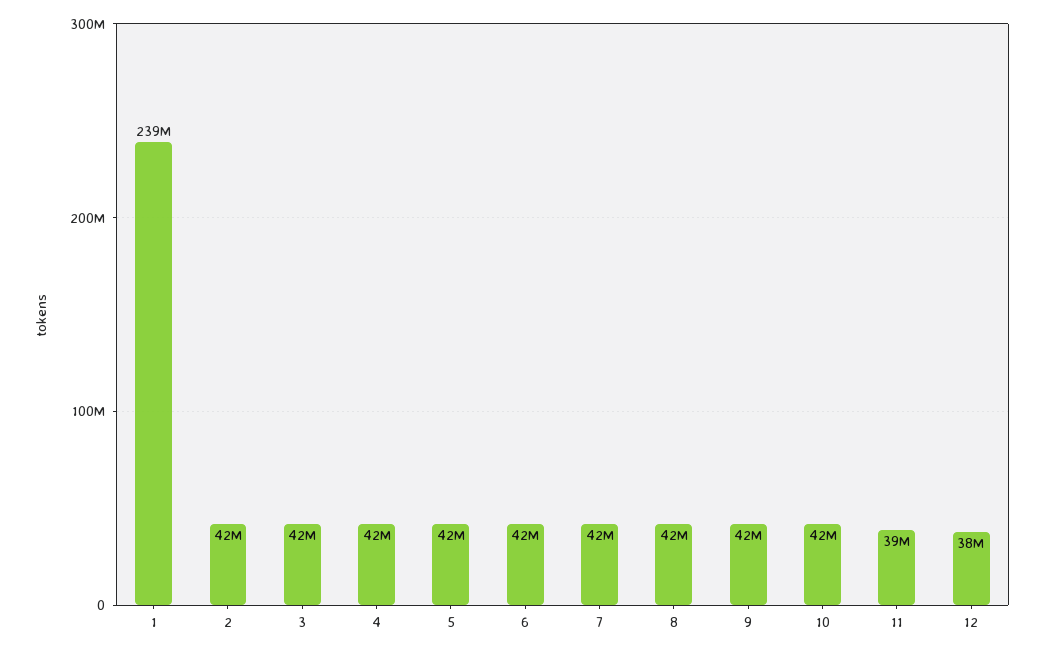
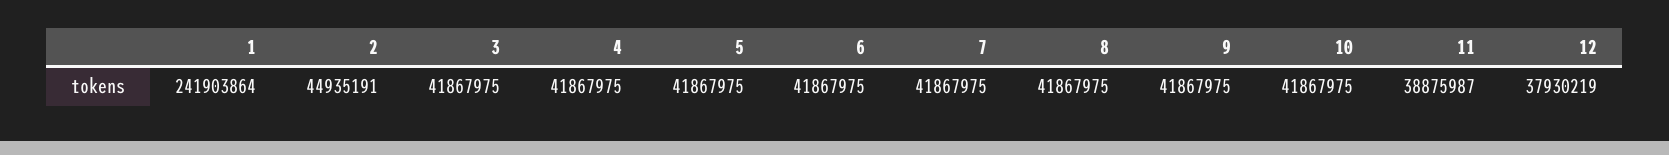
  {
-   "1": 239000000,
+   "1": 241903864,
-   "2": 42000000,
+   "2": 44935191,
    "3": 41867975,
    "4": 41867975,
    "5": 41867975,
    "6": 41867975,
    "7": 41867975,
    "8": 41867975,
    "9": 41867975,
    "10": 41867975,
    "11": 38875987,
    "12": 37930219
  }

